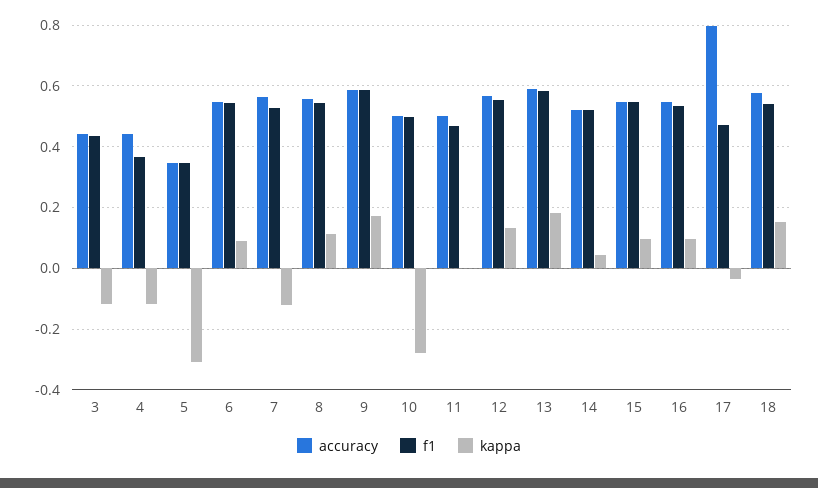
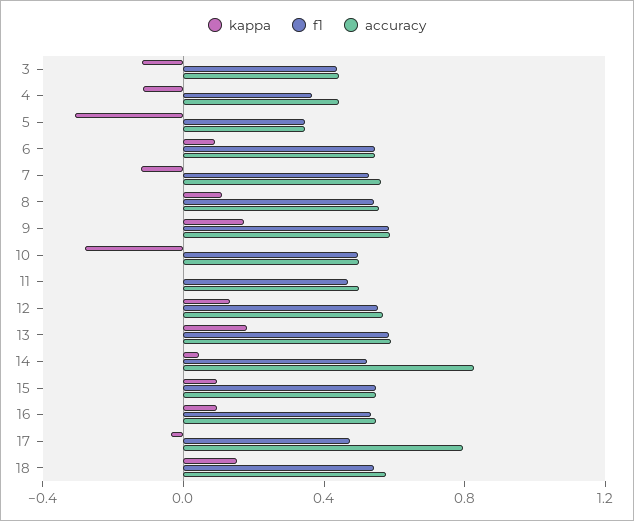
  {
    "accuracy": {
      "3": 0.44,
      "4": 0.44,
      "5": 0.34,
      "6": 0.54,
      "7": 0.56,
      "8": 0.56,
      "9": 0.58,
      "10": 0.5,
      "11": 0.5,
      "12": 0.56,
      "13": 0.6,
-     "14": 0.52,
+     "14": 0.8,
      "15": 0.54,
      "16": 0.54,
      "17": 0.8,
      "18": 0.58
    },
    "f1": {
      "3": 0.44,
      "4": 0.36,
      "5": 0.34,
      "6": 0.54,
      "7": 0.52,
      "8": 0.54,
      "9": 0.58,
      "10": 0.5,
      "11": 0.46,
      "12": 0.56,
      "13": 0.58,
      "14": 0.52,
      "15": 0.54,
      "16": 0.54,
      "17": 0.48,
      "18": 0.54
    },
    "kappa": {
      "3": -0.12,
      "4": -0.12,
      "5": -0.3,
      "6": 0.1,
      "7": -0.12,
      "8": 0.12,
      "9": 0.18,
      "10": -0.28,
      "11": 0,
      "12": 0.14,
      "13": 0.18,
      "14": 0.04,
      "15": 0.1,
      "16": 0.1,
      "17": -0.04,
      "18": 0.16
    }
  }

